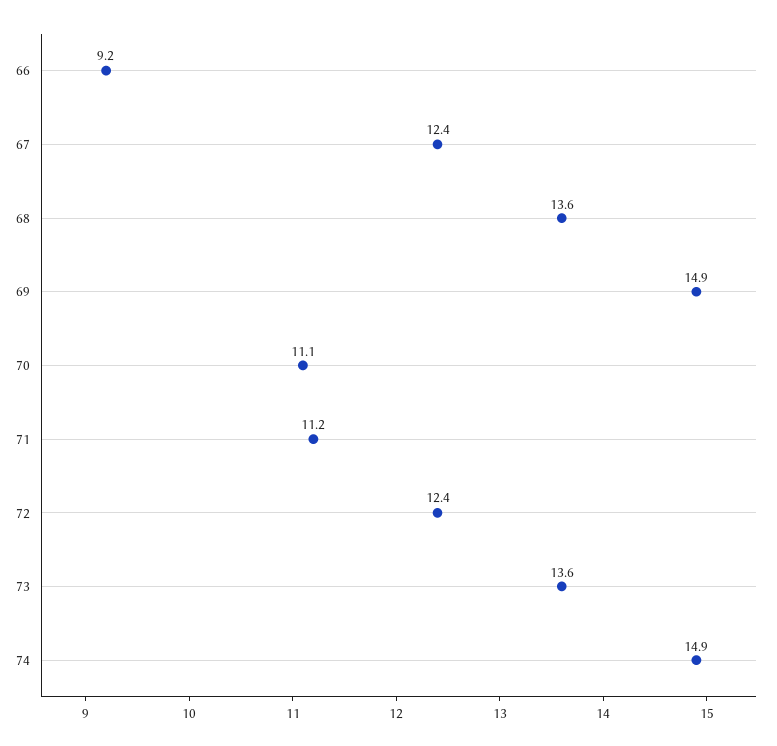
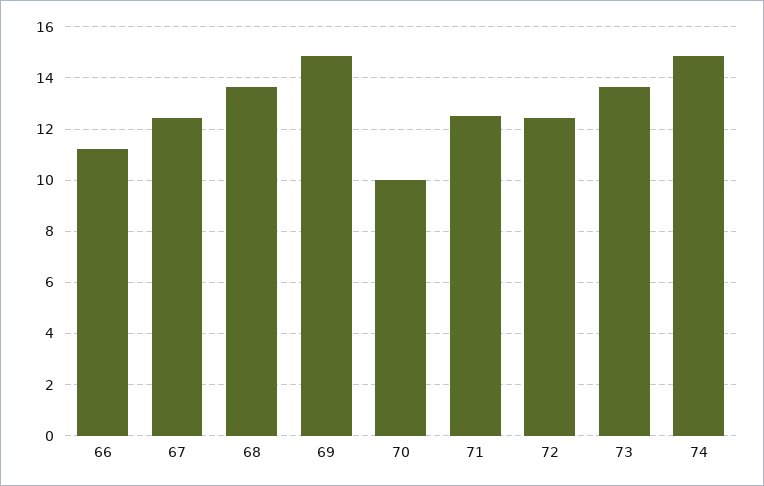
  {
-   "66": 9.2,
+   "66": 11.25,
    "67": 12.4,
    "68": 13.6,
    "69": 14.9,
-   "70": 11.1,
+   "70": 10,
-   "71": 11.2,
+   "71": 12.5,
    "72": 12.4,
    "73": 13.6,
    "74": 14.9
  }

